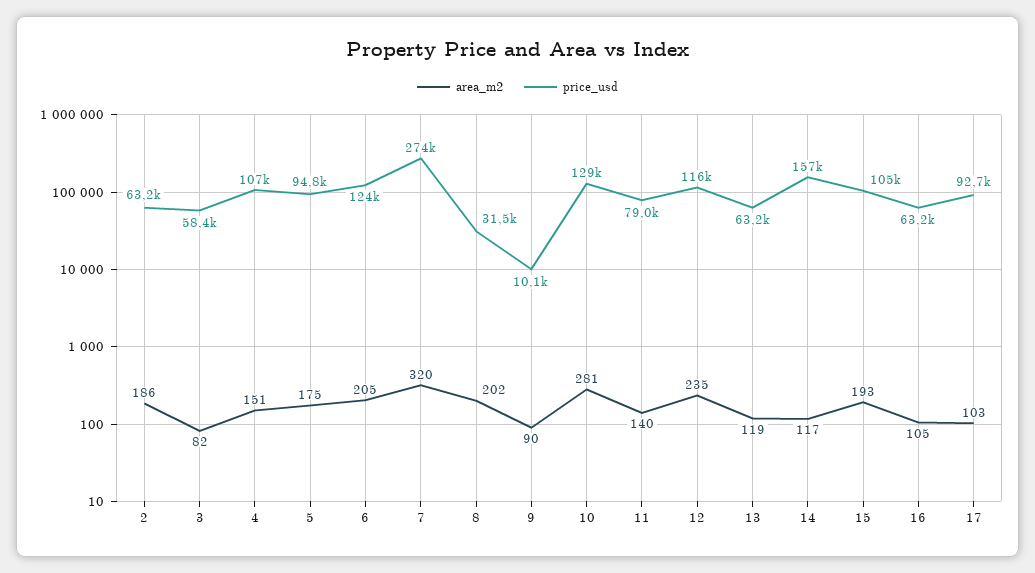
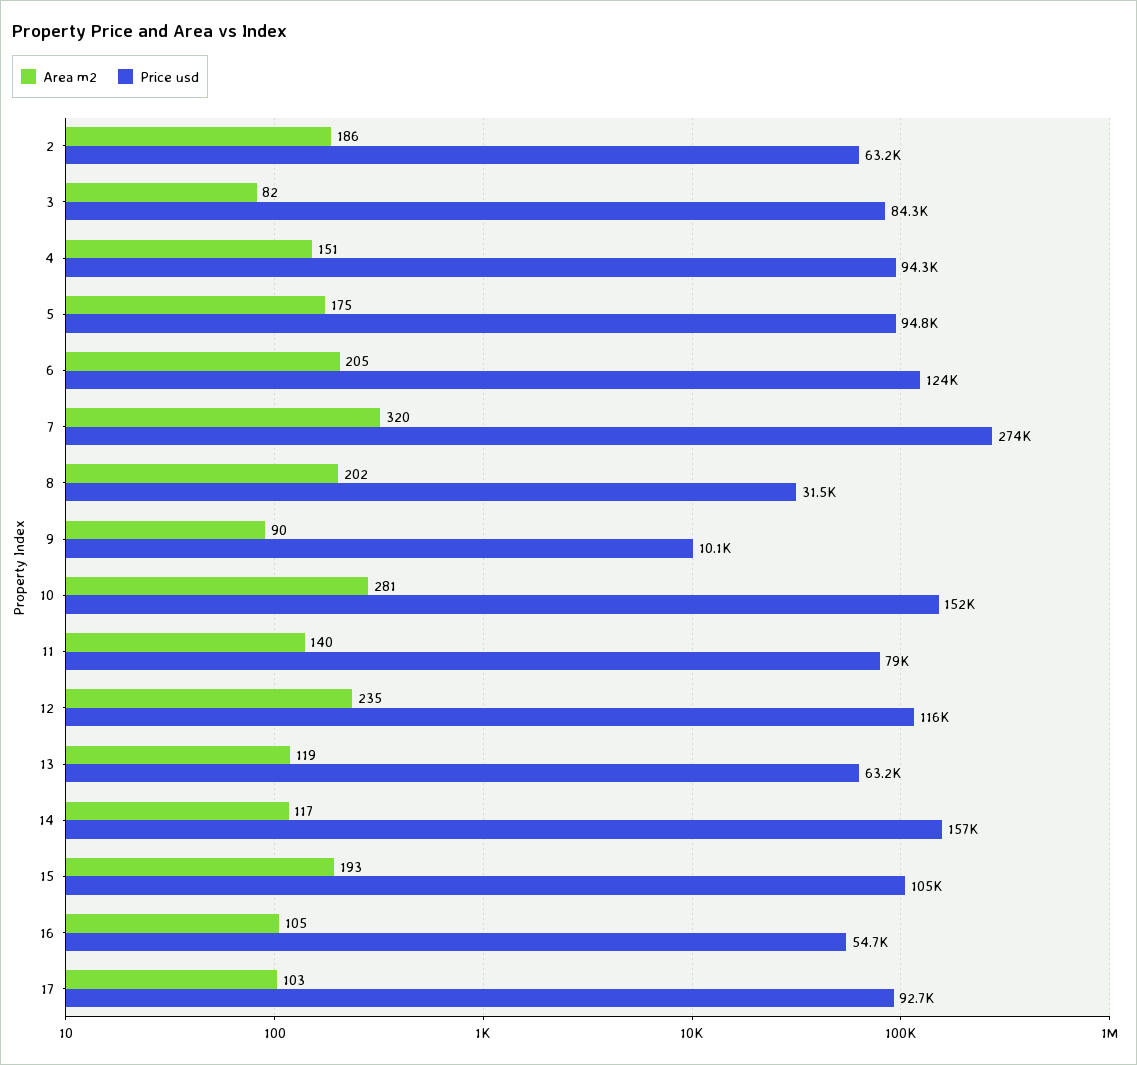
  {
    "area_m2": {
      "2": 186,
      "3": 82,
      "4": 151,
      "5": 175,
      "6": 205,
      "7": 320,
      "8": 202,
      "9": 90,
      "10": 281,
      "11": 140,
      "12": 235,
      "13": 119,
      "14": 117,
      "15": 193,
      "16": 105,
      "17": 103
    },
    "price_usd": {
      "2": 63200,
-     "3": 58400,
+     "3": 84300,
-     "4": 107000,
+     "4": 94300,
      "5": 94800,
      "6": 124000,
      "7": 274000,
      "8": 31500,
      "9": 10100,
-     "10": 129000,
+     "10": 152000,
      "11": 79000,
      "12": 116000,
      "13": 63200,
      "14": 157000,
      "15": 105000,
-     "16": 63200,
+     "16": 54700,
      "17": 92700
    }
  }

